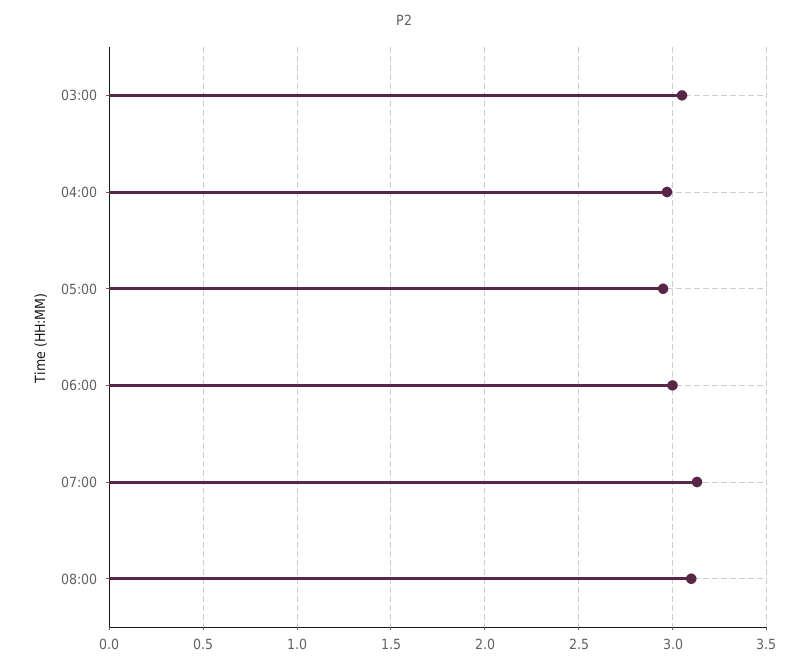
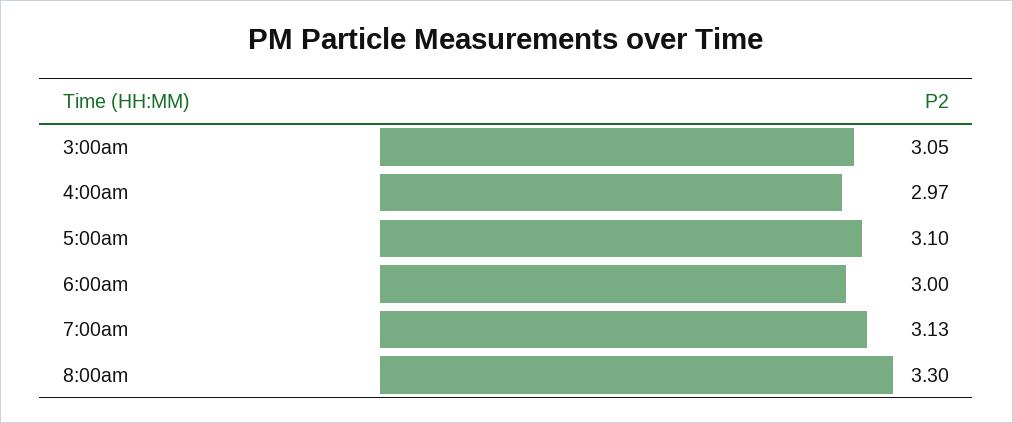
  {
    "03:00": 3.05,
    "04:00": 2.97,
-   "05:00": 2.95,
+   "05:00": 3.1,
    "06:00": 3,
    "07:00": 3.13,
-   "08:00": 3.1
+   "08:00": 3.3
  }

